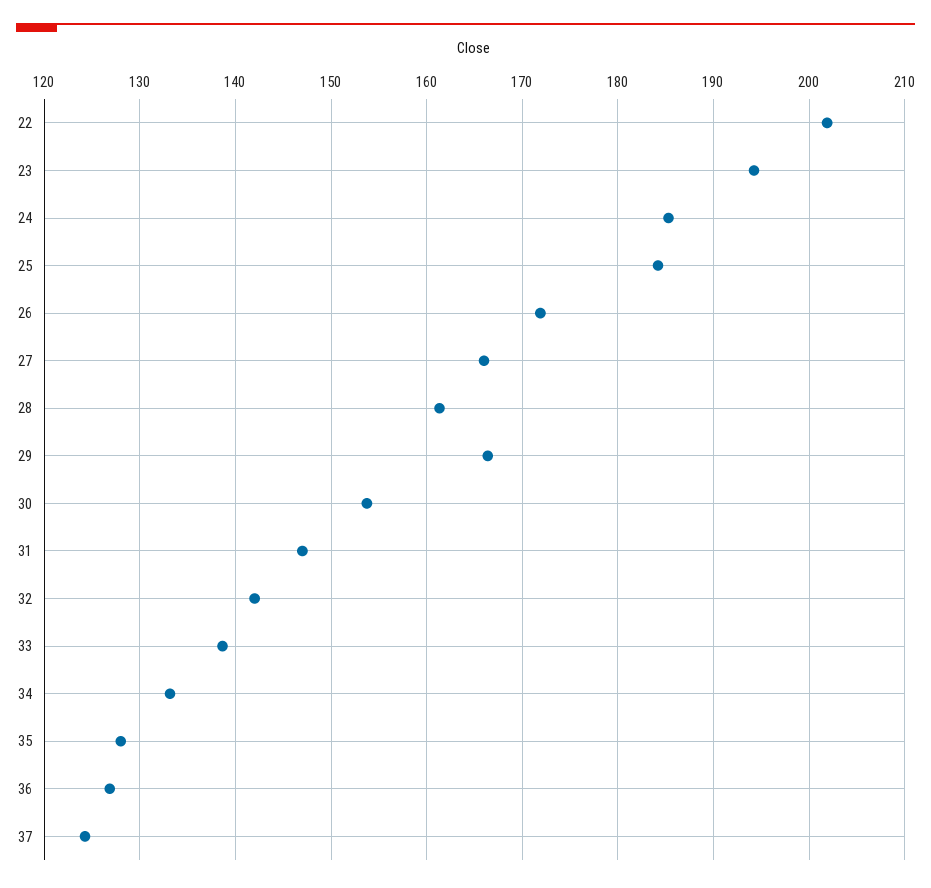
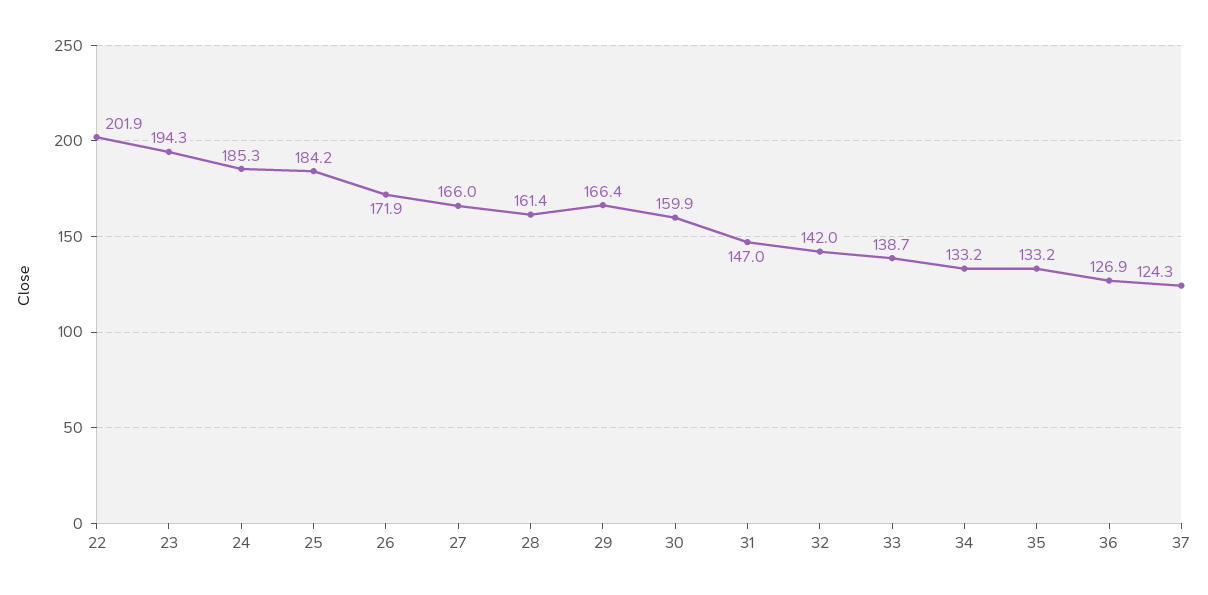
  {
    "22": 201.9,
    "23": 194.3,
    "24": 185.3,
    "25": 184.2,
    "26": 171.9,
    "27": 166,
    "28": 161.4,
    "29": 166.4,
-   "30": 154,
+   "30": 159.9,
    "31": 147,
    "32": 142,
    "33": 138.7,
    "34": 133.2,
-   "35": 128,
+   "35": 133.2,
    "36": 126.9,
    "37": 124.3
  }

